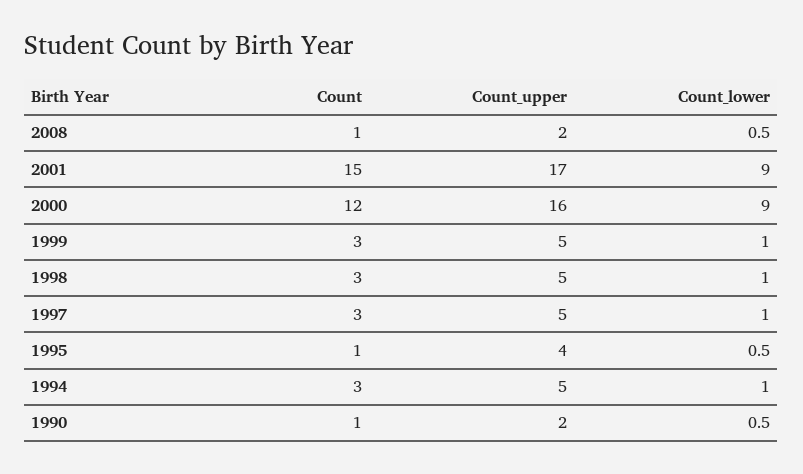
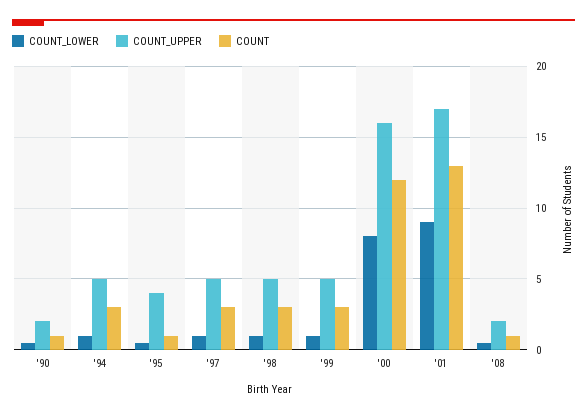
  {
    "Count": {
      "2008": 1,
-     "2001": 15,
+     "2001": 13,
      "2000": 12,
      "1999": 3,
      "1998": 3,
      "1997": 3,
      "1995": 1,
      "1994": 3,
      "1990": 1
    },
    "Count_upper": {
      "2008": 2,
      "2001": 17,
      "2000": 16,
      "1999": 5,
      "1998": 5,
      "1997": 5,
      "1995": 4,
      "1994": 5,
      "1990": 2
    },
    "Count_lower": {
      "2008": 0.5,
      "2001": 9,
-     "2000": 9,
+     "2000": 8,
      "1999": 1,
      "1998": 1,
      "1997": 1,
      "1995": 0.5,
      "1994": 1,
      "1990": 0.5
    }
  }

